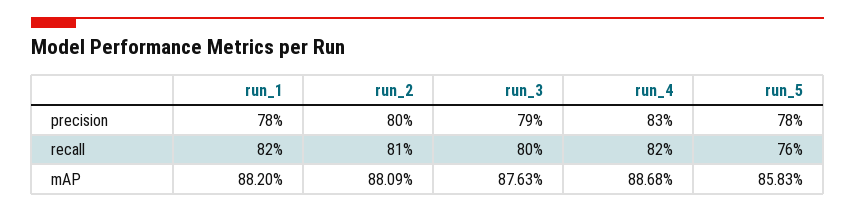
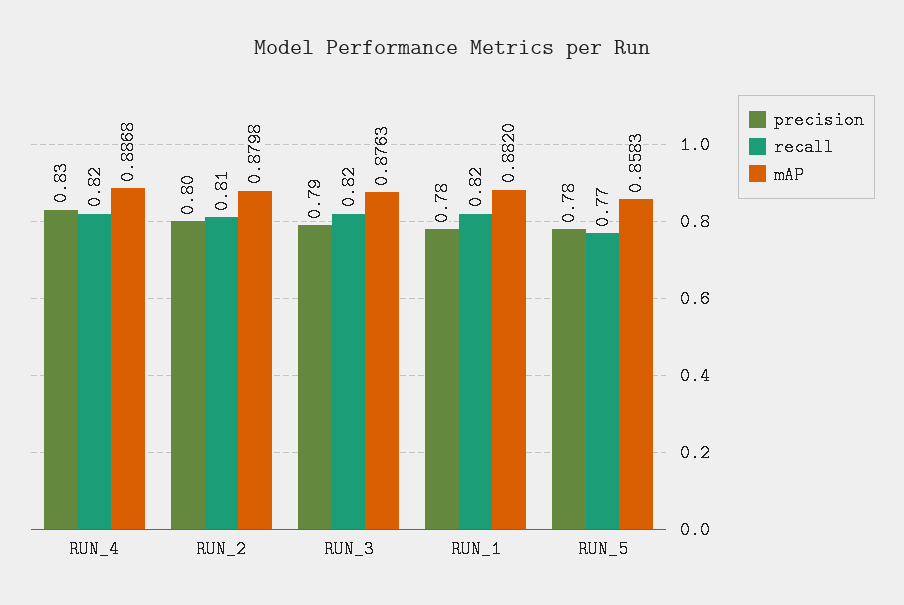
  {
    "precision": {
      "run_1": 0.78,
      "run_2": 0.8,
      "run_3": 0.79,
      "run_4": 0.83,
      "run_5": 0.78
    },
    "recall": {
      "run_1": 0.82,
      "run_2": 0.81,
-     "run_3": 0.8,
+     "run_3": 0.82,
      "run_4": 0.82,
-     "run_5": 0.76
+     "run_5": 0.77
    },
    "mAP": {
      "run_1": 0.882,
-     "run_2": 0.8809,
+     "run_2": 0.8798,
      "run_3": 0.8763,
      "run_4": 0.8868,
      "run_5": 0.8583
    }
  }

